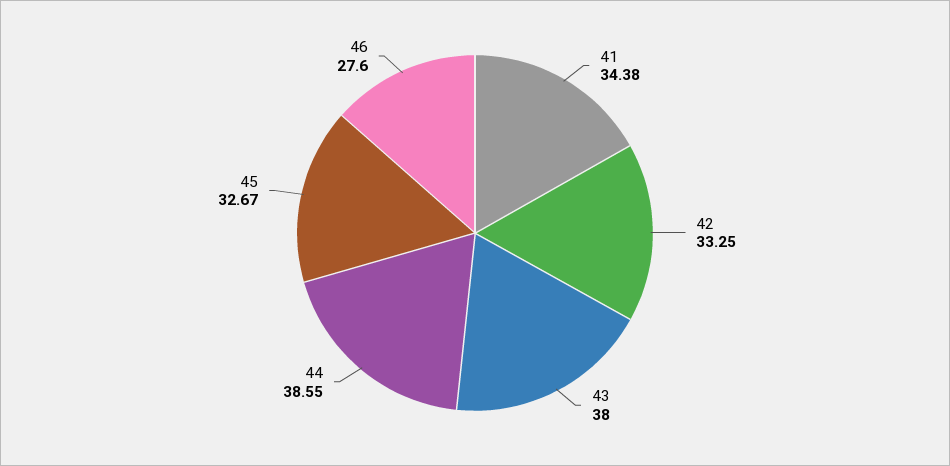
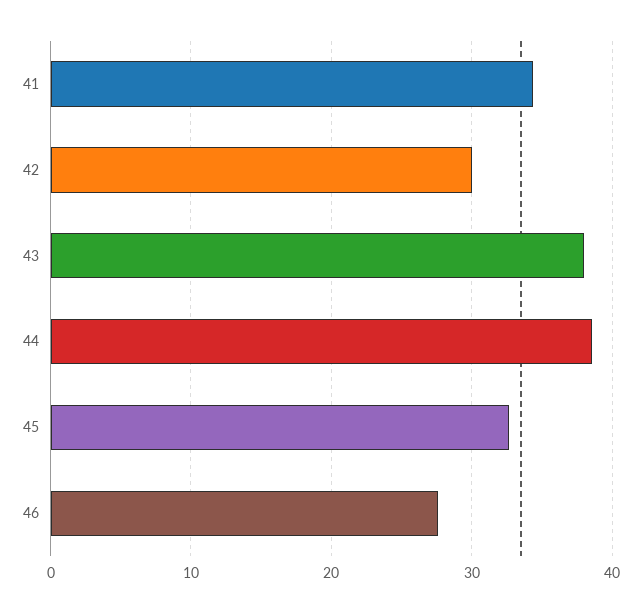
  {
    "41": 34.38,
-   "42": 33.25,
+   "42": 30,
    "43": 38,
    "44": 38.55,
    "45": 32.67,
    "46": 27.6
  }

